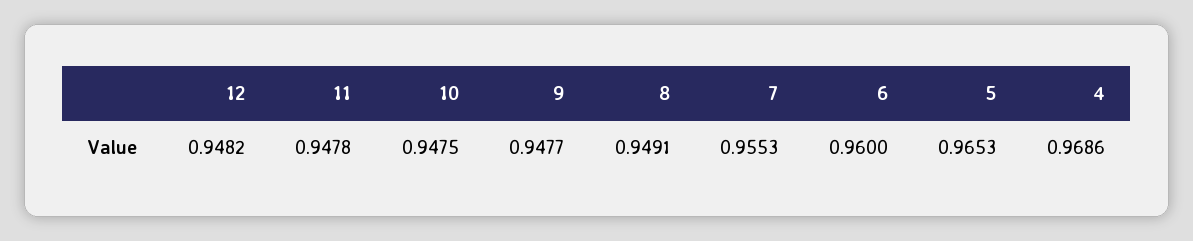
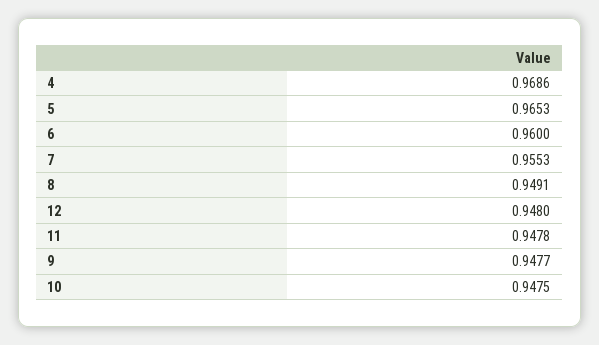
  {
-   "12": 0.9482,
+   "12": 0.948,
    "11": 0.9478,
    "10": 0.9475,
    "9": 0.9477,
    "8": 0.9491,
    "7": 0.9553,
    "6": 0.96,
    "5": 0.9653,
    "4": 0.9686
  }

